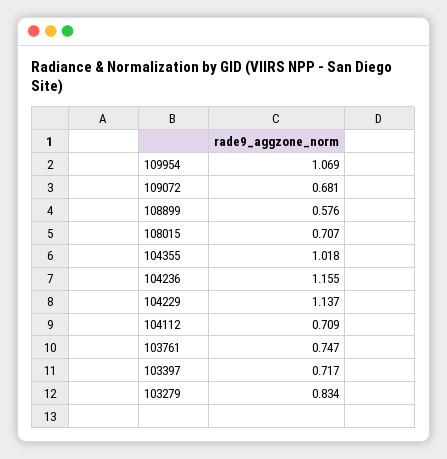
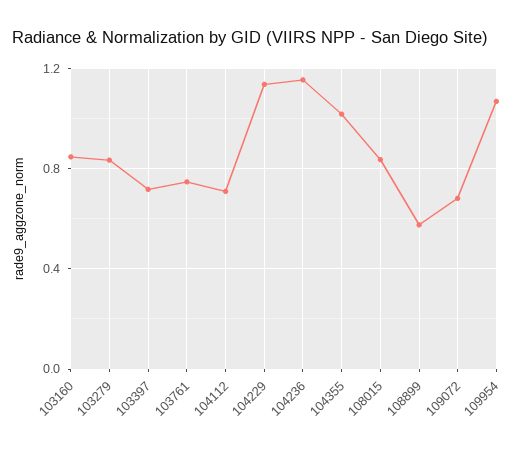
  {
    "109954": 1.069,
    "109072": 0.681,
    "108899": 0.576,
-   "108015": 0.707,
+   "108015": 0.85,
    "104355": 1.018,
    "104236": 1.155,
    "104229": 1.137,
    "104112": 0.709,
    "103761": 0.747,
    "103397": 0.717,
-   "103279": 0.834
+   "103279": 0.834,
+   "103160": 0.85
  }

